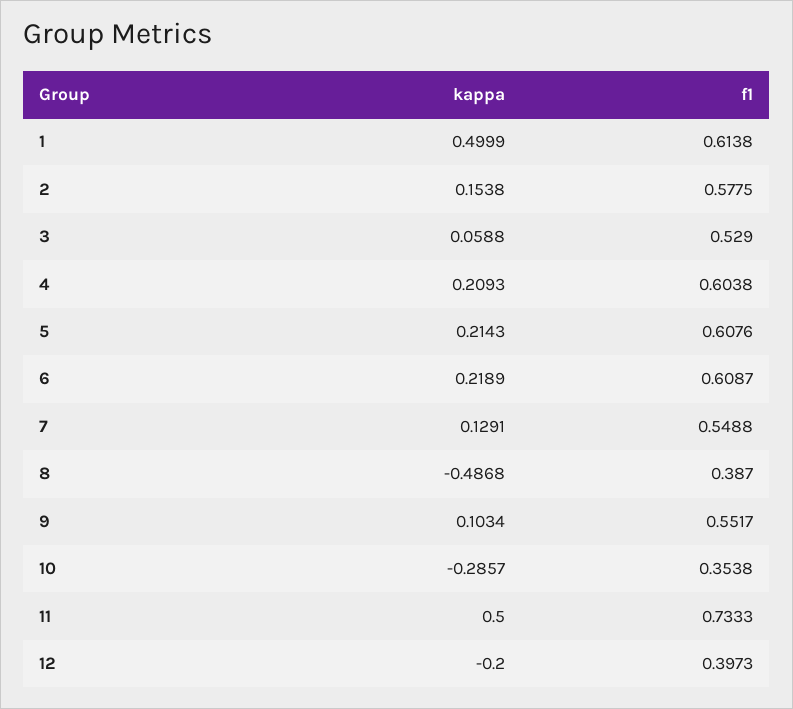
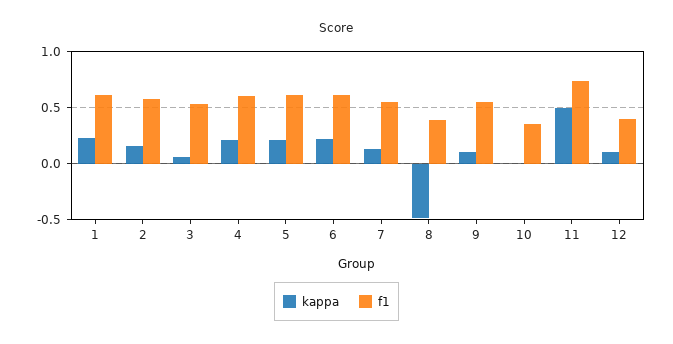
  {
    "kappa": {
-     "1": 0.4999,
+     "1": 0.2,
      "2": 0.1538,
      "3": 0.0588,
      "4": 0.2093,
      "5": 0.2143,
      "6": 0.2189,
      "7": 0.1291,
      "8": -0.4868,
      "9": 0.1034,
-     "10": -0.2857,
+     "10": 0,
      "11": 0.5,
-     "12": -0.2
+     "12": 0.1
    },
    "f1": {
      "1": 0.6138,
      "2": 0.5775,
      "3": 0.529,
      "4": 0.6038,
      "5": 0.6076,
      "6": 0.6087,
      "7": 0.5488,
      "8": 0.387,
      "9": 0.5517,
      "10": 0.3538,
      "11": 0.7333,
      "12": 0.3973
    }
  }

